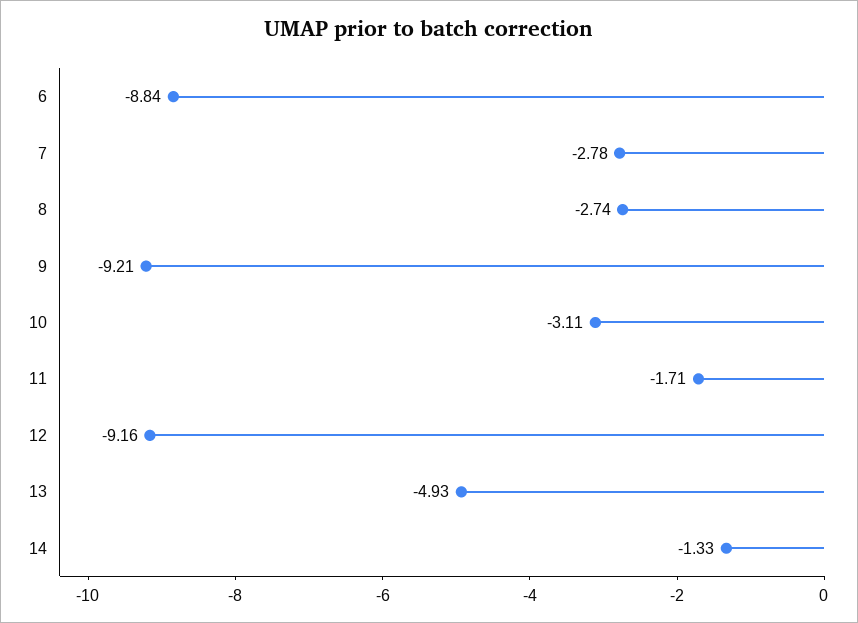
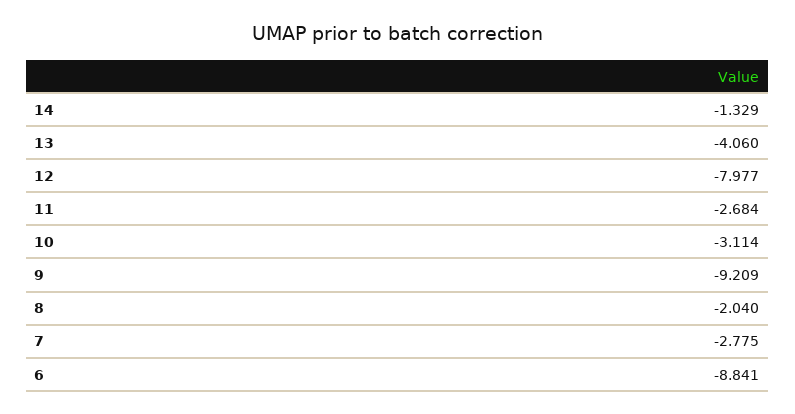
  {
    "6": -8.841,
    "7": -2.775,
-   "8": -2.74,
+   "8": -2.04,
    "9": -9.209,
    "10": -3.114,
-   "11": -1.71,
+   "11": -2.684,
-   "12": -9.16,
+   "12": -7.977,
-   "13": -4.93,
+   "13": -4.06,
    "14": -1.329
  }

